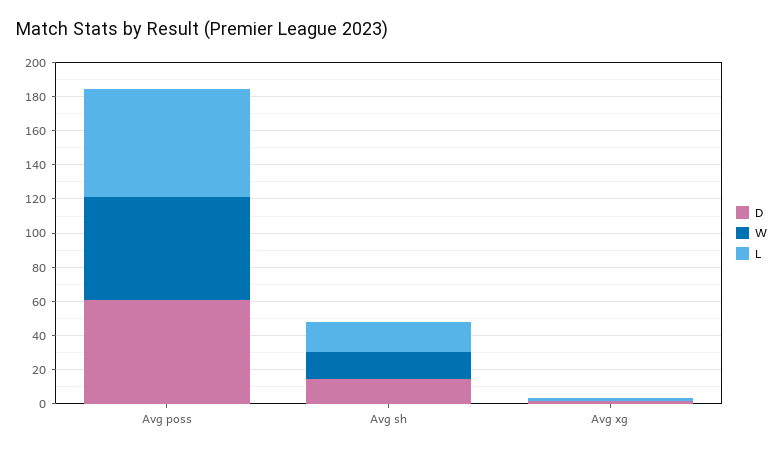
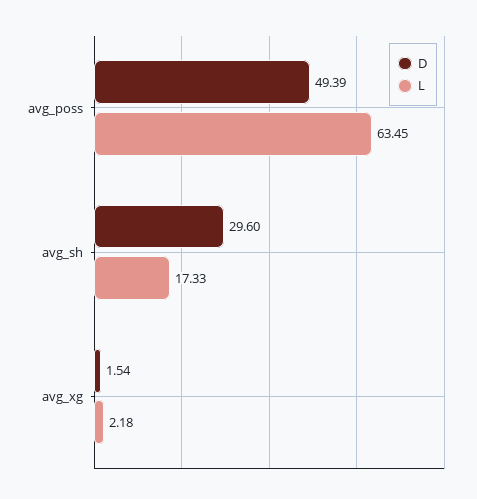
  {
    "D": {
-     "Avg poss": 60,
+     "Avg poss": 49.39,
-     "Avg sh": 15,
+     "Avg sh": 29.6,
      "Avg xg": 1.54
    },
-   "W": {
-     "Avg poss": 60,
-     "Avg sh": 15,
-     "Avg xg": 0
-   },
    "L": {
      "Avg poss": 63.45,
      "Avg sh": 17.33,
      "Avg xg": 2.18
    }
  }

